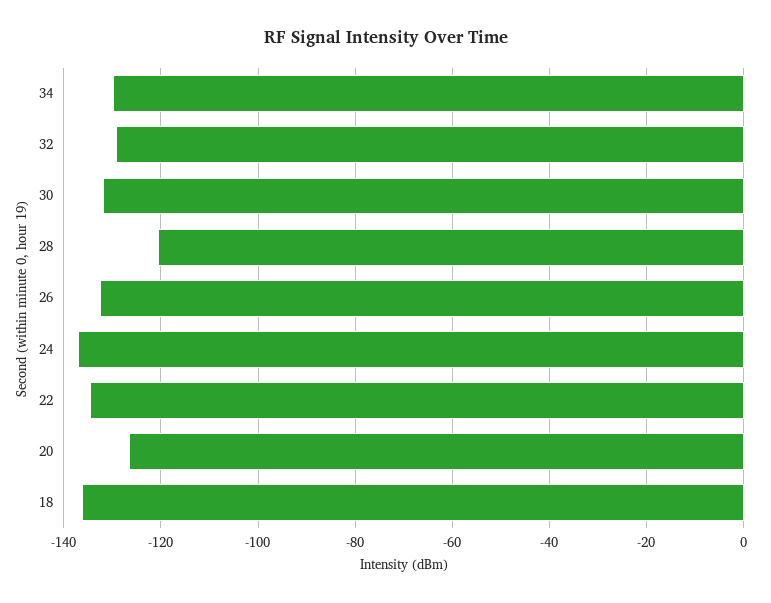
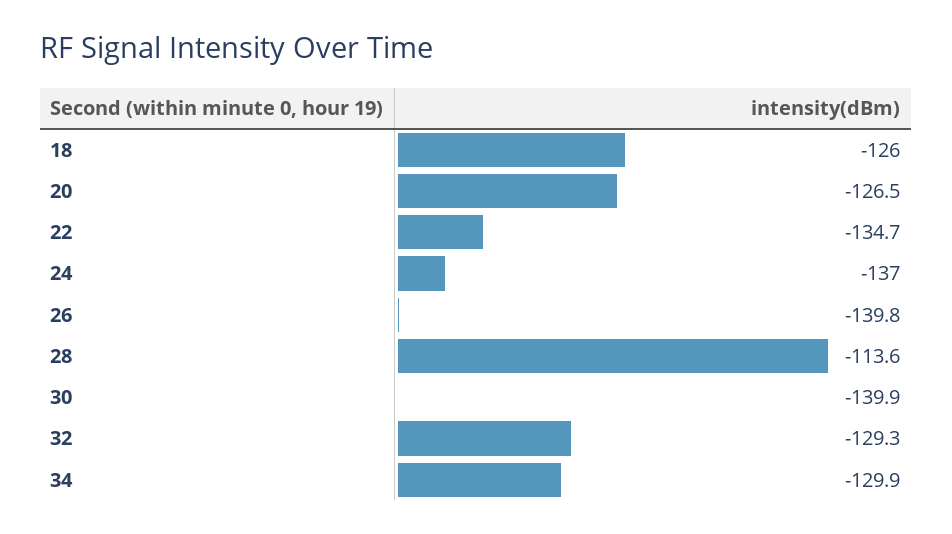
  {
    "34": -129.9,
    "32": -129.3,
-   "30": -132,
+   "30": -139.9,
-   "28": -120,
+   "28": -113.6,
-   "26": -132,
+   "26": -139.8,
    "24": -137,
    "22": -134.7,
    "20": -126.5,
-   "18": -136
+   "18": -126
  }

